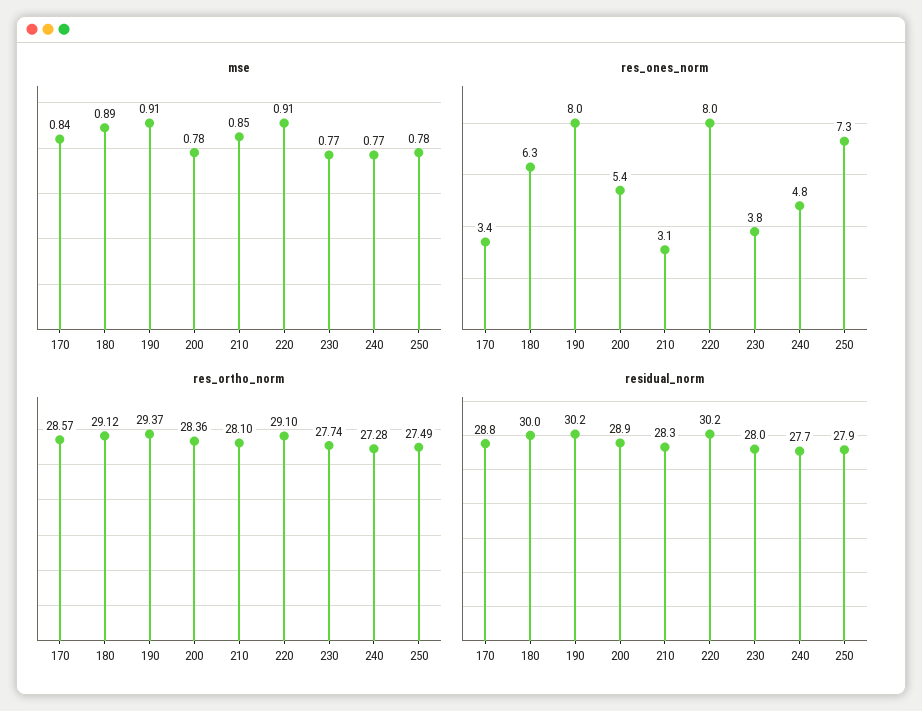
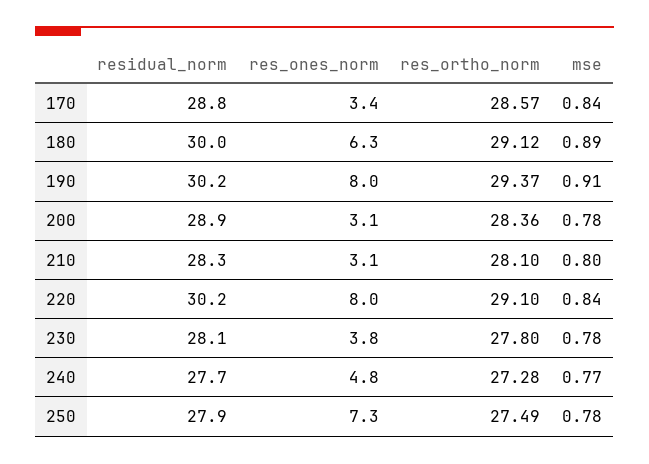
  {
    "mse": {
      "170": 0.84,
      "180": 0.89,
      "190": 0.91,
      "200": 0.78,
-     "210": 0.85,
+     "210": 0.8,
-     "220": 0.91,
+     "220": 0.84,
-     "230": 0.77,
+     "230": 0.78,
      "240": 0.77,
      "250": 0.78
    },
    "res_ones_norm": {
      "170": 3.4,
      "180": 6.3,
      "190": 8,
-     "200": 5.4,
+     "200": 3.1,
      "210": 3.1,
      "220": 8,
      "230": 3.8,
      "240": 4.8,
      "250": 7.3
    },
    "res_ortho_norm": {
      "170": 28.57,
      "180": 29.12,
      "190": 29.37,
      "200": 28.36,
      "210": 28.1,
      "220": 29.1,
-     "230": 27.74,
+     "230": 27.8,
      "240": 27.28,
      "250": 27.49
    },
    "residual_norm": {
      "170": 28.8,
      "180": 30,
      "190": 30.2,
      "200": 28.9,
      "210": 28.3,
      "220": 30.2,
-     "230": 28,
+     "230": 28.1,
      "240": 27.7,
      "250": 27.9
    }
  }

